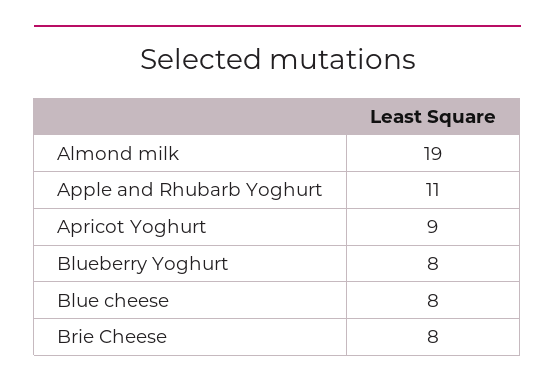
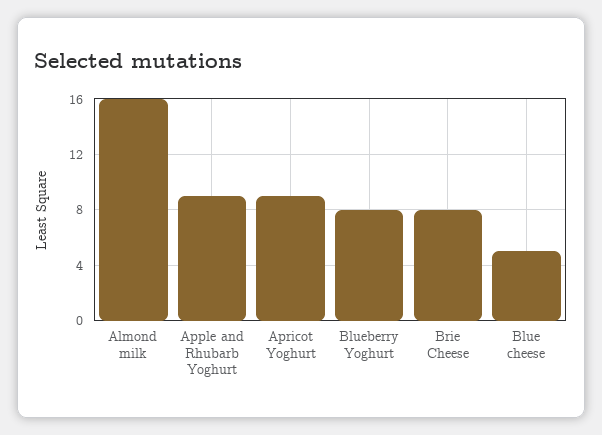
  {
-   "Almond milk": 19,
+   "Almond milk": 16,
-   "Apple and Rhubarb Yoghurt": 11,
+   "Apple and Rhubarb Yoghurt": 9,
    "Apricot Yoghurt": 9,
    "Blueberry Yoghurt": 8,
-   "Blue cheese": 8,
+   "Blue cheese": 5,
    "Brie Cheese": 8
  }

